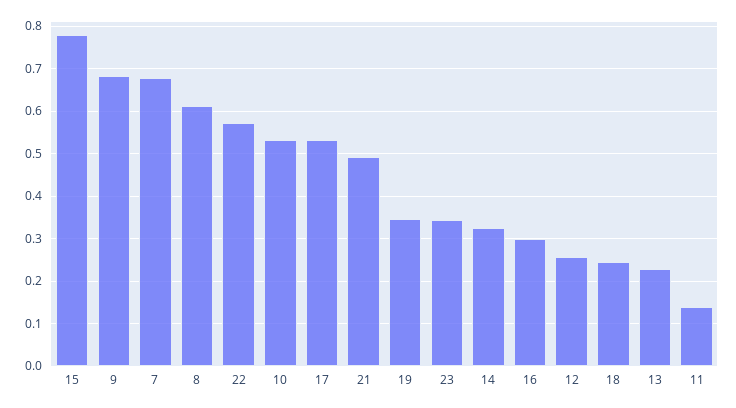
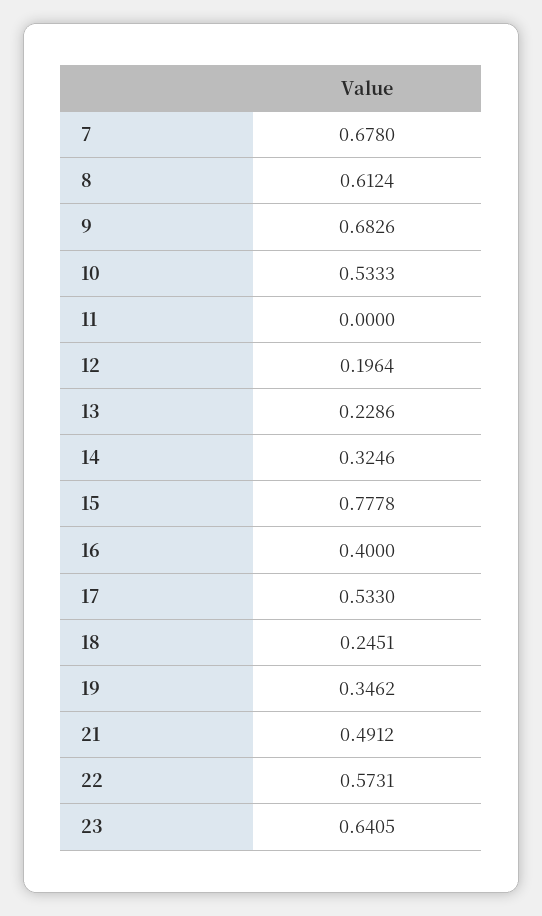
  {
    "15": 0.7778,
    "9": 0.6826,
    "7": 0.678,
    "8": 0.6124,
    "22": 0.5731,
    "10": 0.5333,
    "17": 0.533,
    "21": 0.4912,
    "19": 0.3462,
-   "23": 0.34,
+   "23": 0.6405,
    "14": 0.3246,
-   "16": 0.3,
+   "16": 0.4,
-   "12": 0.26,
+   "12": 0.1964,
    "18": 0.2451,
    "13": 0.2286,
-   "11": 0.14
+   "11": 0
  }

